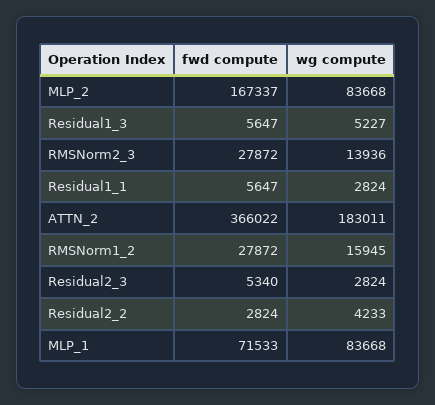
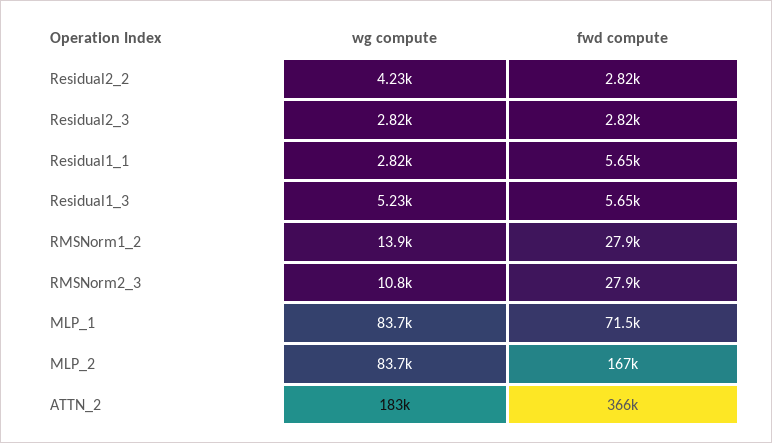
  {
    "fwd compute": {
      "MLP_2": 167337,
      "Residual1_3": 5647,
      "RMSNorm2_3": 27872,
      "Residual1_1": 5647,
      "ATTN_2": 366022,
      "RMSNorm1_2": 27872,
-     "Residual2_3": 5340,
+     "Residual2_3": 2820,
      "Residual2_2": 2824,
      "MLP_1": 71533
    },
    "wg compute": {
      "MLP_2": 83668,
      "Residual1_3": 5227,
-     "RMSNorm2_3": 13936,
+     "RMSNorm2_3": 10800,
      "Residual1_1": 2824,
      "ATTN_2": 183011,
-     "RMSNorm1_2": 15945,
+     "RMSNorm1_2": 13900,
      "Residual2_3": 2824,
      "Residual2_2": 4233,
      "MLP_1": 83668
    }
  }

